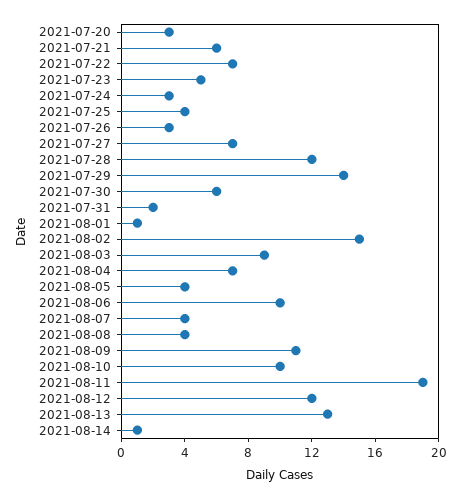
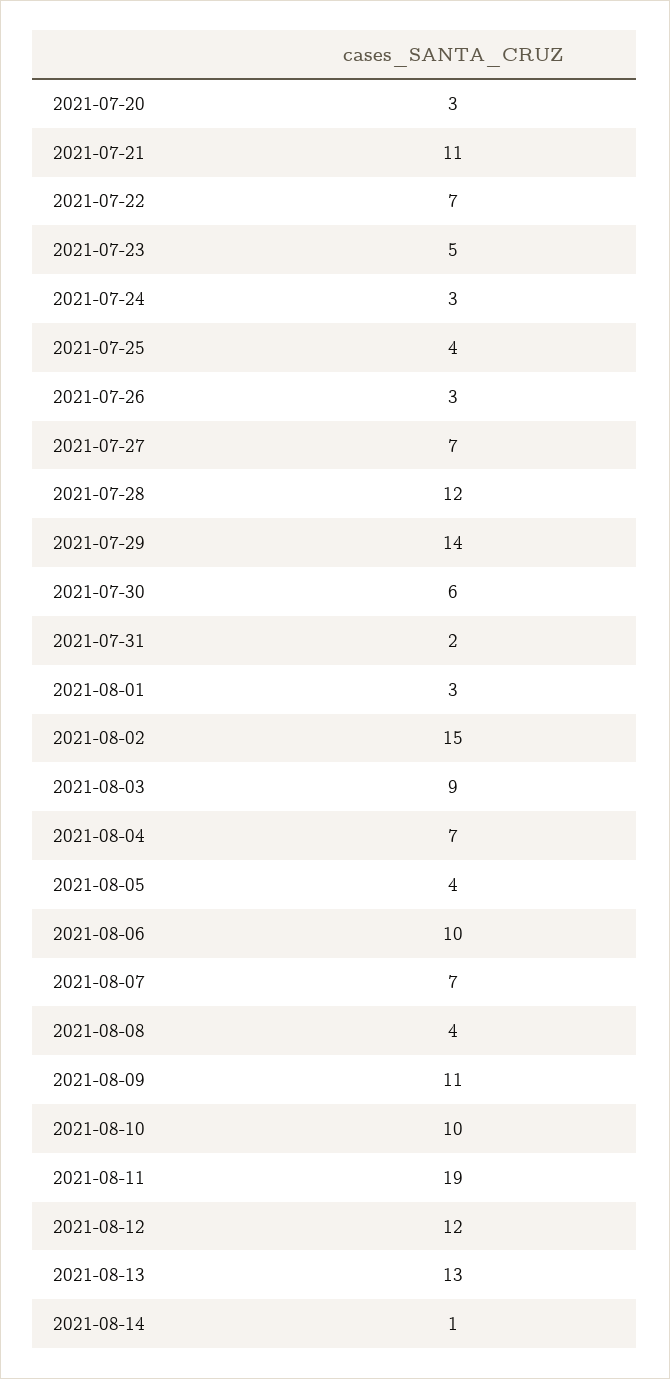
  {
    "2021-07-20": 3,
-   "2021-07-21": 6,
+   "2021-07-21": 11,
    "2021-07-22": 7,
    "2021-07-23": 5,
    "2021-07-24": 3,
    "2021-07-25": 4,
    "2021-07-26": 3,
    "2021-07-27": 7,
    "2021-07-28": 12,
    "2021-07-29": 14,
    "2021-07-30": 6,
    "2021-07-31": 2,
-   "2021-08-01": 1,
+   "2021-08-01": 3,
    "2021-08-02": 15,
    "2021-08-03": 9,
    "2021-08-04": 7,
    "2021-08-05": 4,
    "2021-08-06": 10,
-   "2021-08-07": 4,
+   "2021-08-07": 7,
    "2021-08-08": 4,
    "2021-08-09": 11,
    "2021-08-10": 10,
    "2021-08-11": 19,
    "2021-08-12": 12,
    "2021-08-13": 13,
    "2021-08-14": 1
  }

